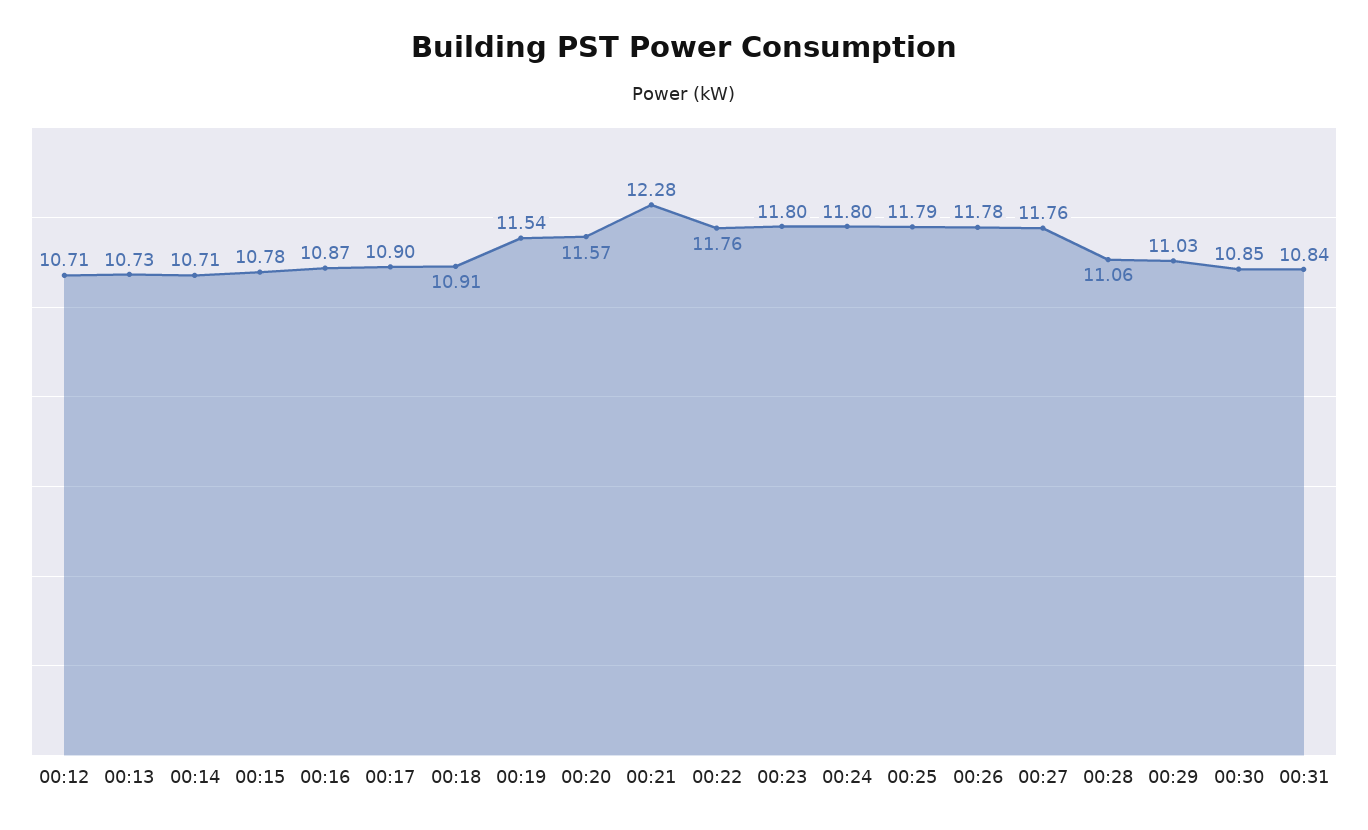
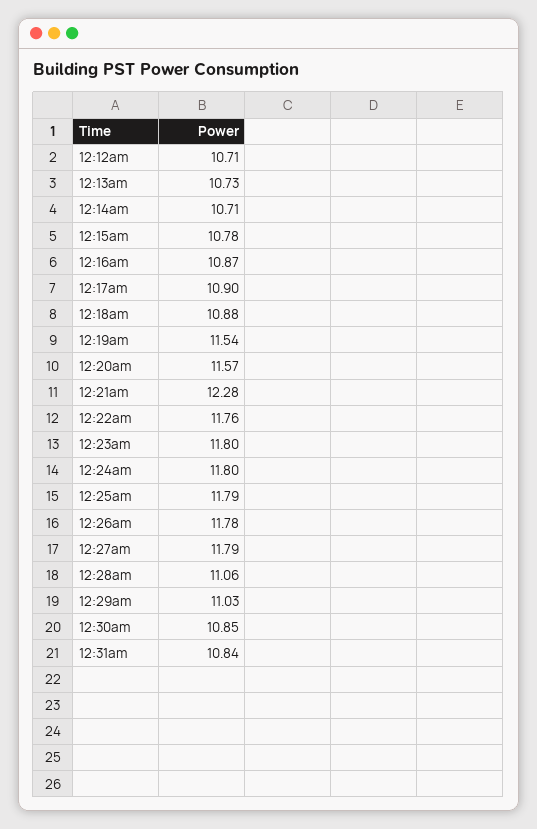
  {
    "00:12": 10.71,
    "00:13": 10.73,
    "00:14": 10.71,
    "00:15": 10.78,
    "00:16": 10.87,
    "00:17": 10.9,
-   "00:18": 10.91,
+   "00:18": 10.88,
    "00:19": 11.54,
    "00:20": 11.57,
    "00:21": 12.28,
    "00:22": 11.76,
    "00:23": 11.8,
    "00:24": 11.8,
    "00:25": 11.79,
    "00:26": 11.78,
-   "00:27": 11.76,
+   "00:27": 11.79,
    "00:28": 11.06,
    "00:29": 11.03,
    "00:30": 10.85,
    "00:31": 10.84
  }

